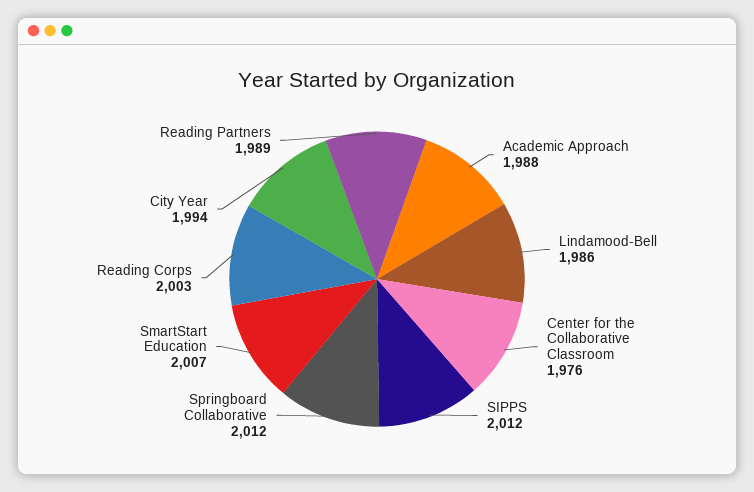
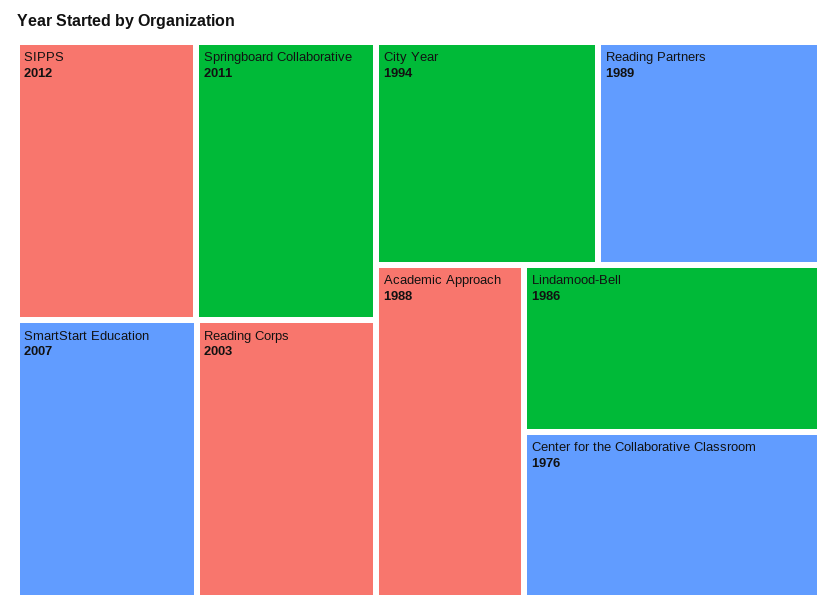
  {
    "Academic Approach": 1988,
    "Lindamood-Bell": 1986,
    "Center for the Collaborative Classroom": 1976,
    "SIPPS": 2012,
-   "Springboard Collaborative": 2012,
+   "Springboard Collaborative": 2011,
    "SmartStart Education": 2007,
    "Reading Corps": 2003,
    "City Year": 1994,
    "Reading Partners": 1989
  }

